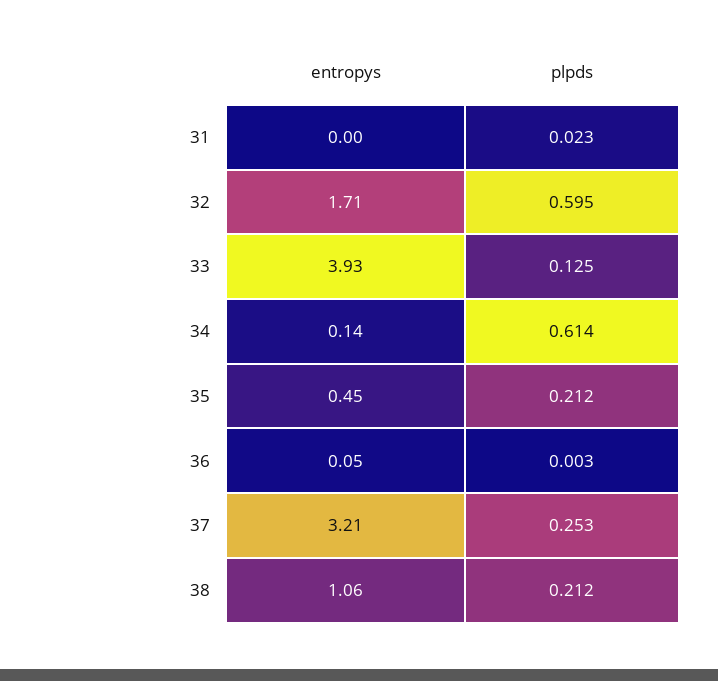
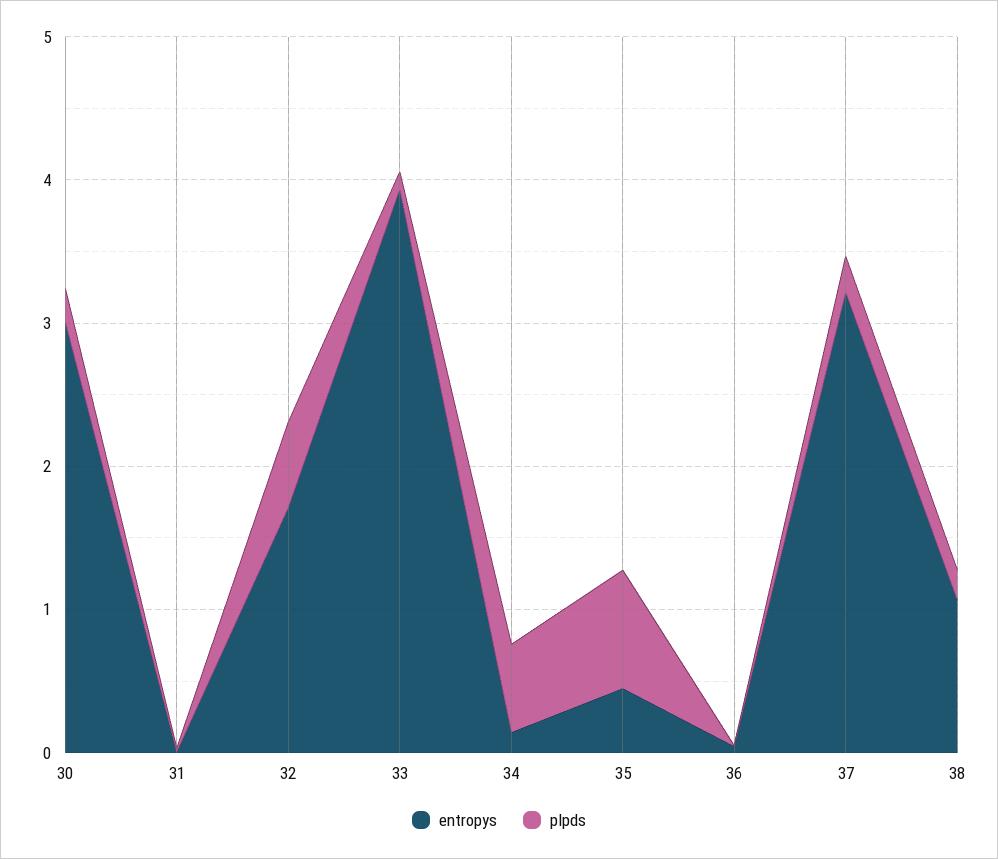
  {
    "entropys": {
      "31": 0,
      "32": 1.71,
      "33": 3.93,
      "34": 0.14,
      "35": 0.45,
      "36": 0.05,
      "37": 3.21,
-     "38": 1.06
+     "38": 1.06,
+     "30": 3
    },
    "plpds": {
      "31": 0.023,
      "32": 0.595,
      "33": 0.125,
      "34": 0.614,
-     "35": 0.212,
+     "35": 0.8,
      "36": 0.003,
      "37": 0.253,
-     "38": 0.212
+     "38": 0.212,
+     "30": 0.2
    }
  }

